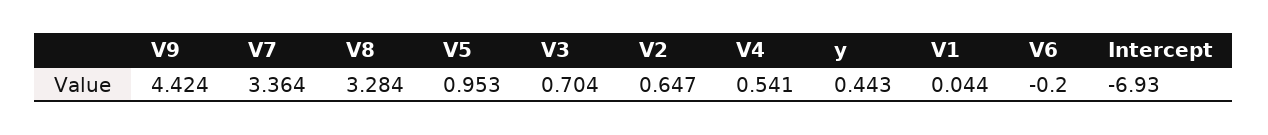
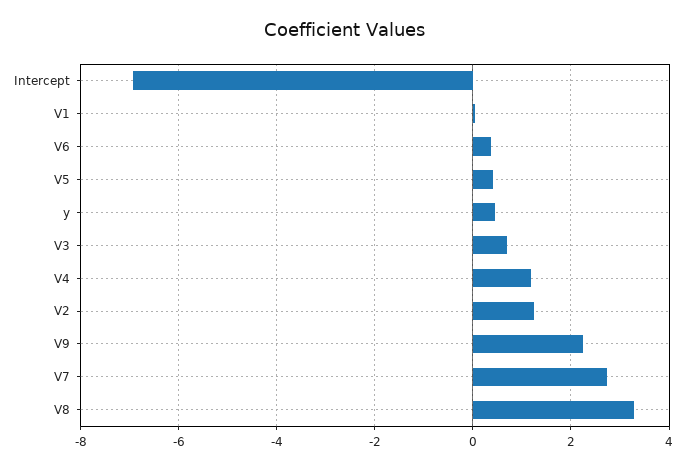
  {
-   "V9": 4.424,
+   "V9": 2.2,
-   "V7": 3.364,
+   "V7": 2.8,
    "V8": 3.284,
-   "V5": 0.953,
+   "V5": 0.4,
    "V3": 0.704,
-   "V2": 0.647,
+   "V2": 1.2,
-   "V4": 0.541,
+   "V4": 1.2,
    "y": 0.443,
    "V1": 0.044,
-   "V6": -0.2,
+   "V6": 0.4,
    "Intercept": -6.93
  }

